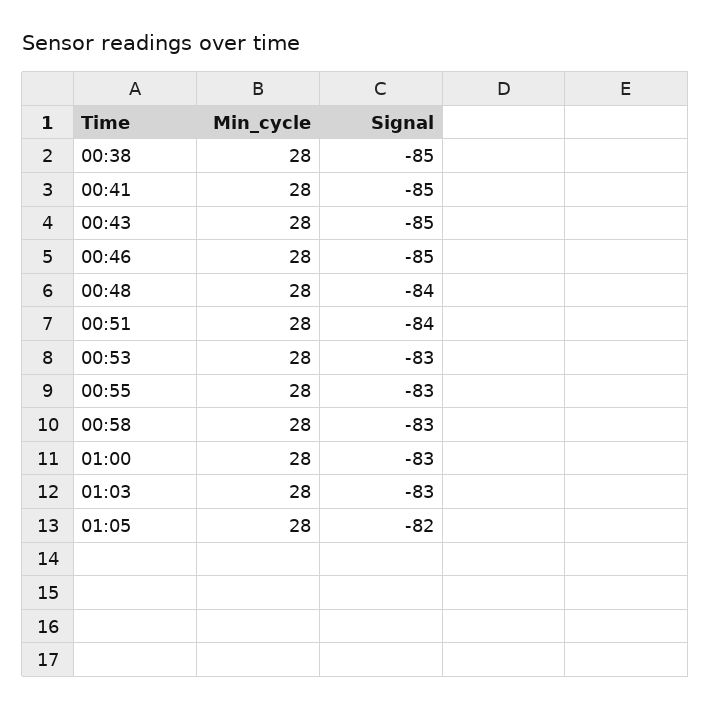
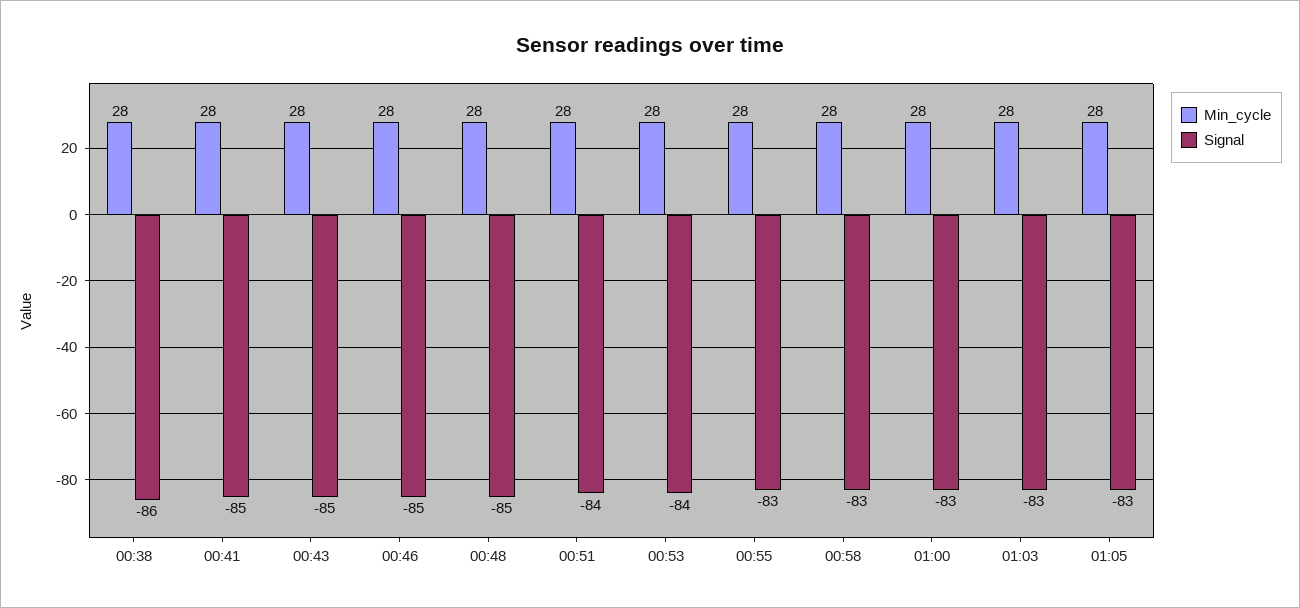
  {
    "Min_cycle": {
      "00:38": 28,
      "00:41": 28,
      "00:43": 28,
      "00:46": 28,
      "00:48": 28,
      "00:51": 28,
      "00:53": 28,
      "00:55": 28,
      "00:58": 28,
      "01:00": 28,
      "01:03": 28,
      "01:05": 28
    },
    "Signal": {
-     "00:38": -85,
+     "00:38": -86,
      "00:41": -85,
      "00:43": -85,
      "00:46": -85,
-     "00:48": -84,
+     "00:48": -85,
      "00:51": -84,
-     "00:53": -83,
+     "00:53": -84,
      "00:55": -83,
      "00:58": -83,
      "01:00": -83,
      "01:03": -83,
-     "01:05": -82
+     "01:05": -83
    }
  }

